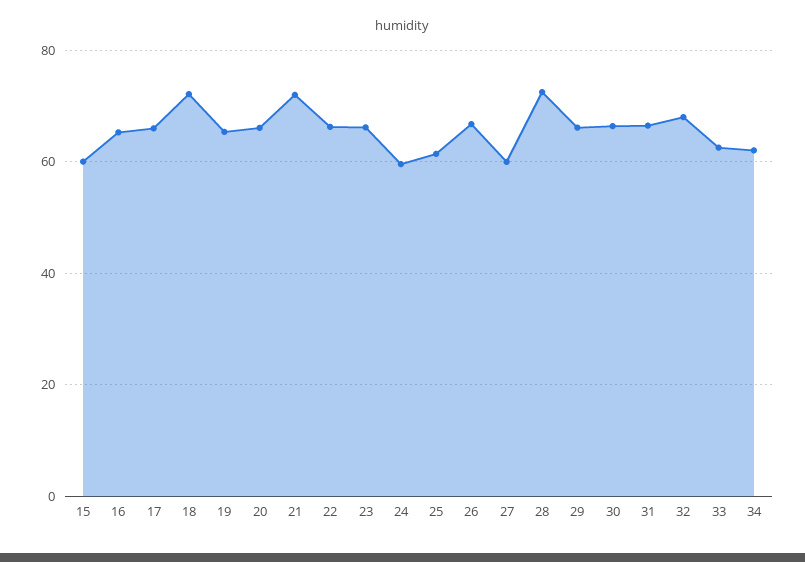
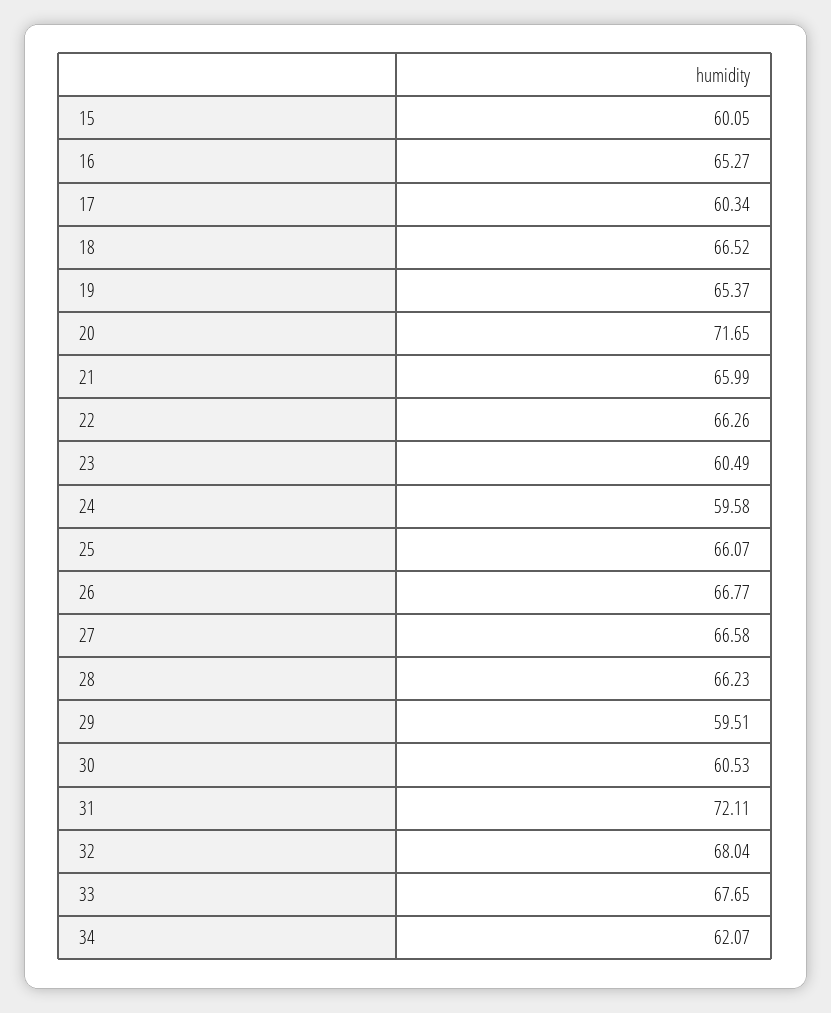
  {
    "15": 60.05,
    "16": 65.27,
-   "17": 66,
+   "17": 60.34,
-   "18": 72,
+   "18": 66.52,
    "19": 65.37,
-   "20": 66,
+   "20": 71.65,
-   "21": 72,
+   "21": 65.99,
    "22": 66.26,
-   "23": 66,
+   "23": 60.49,
    "24": 59.58,
-   "25": 62,
+   "25": 66.07,
    "26": 66.77,
-   "27": 60,
+   "27": 66.58,
-   "28": 72,
+   "28": 66.23,
-   "29": 66,
+   "29": 59.51,
-   "30": 66,
+   "30": 60.53,
-   "31": 66,
+   "31": 72.11,
    "32": 68.04,
-   "33": 62,
+   "33": 67.65,
    "34": 62.07
  }

